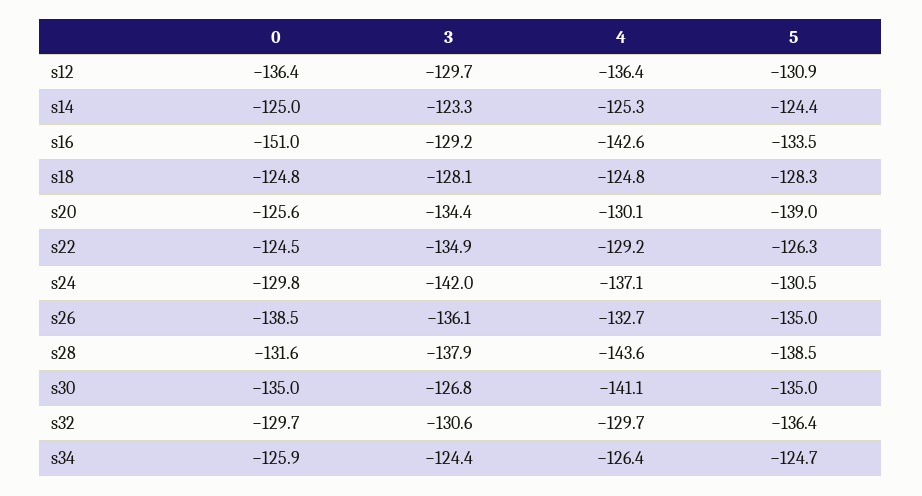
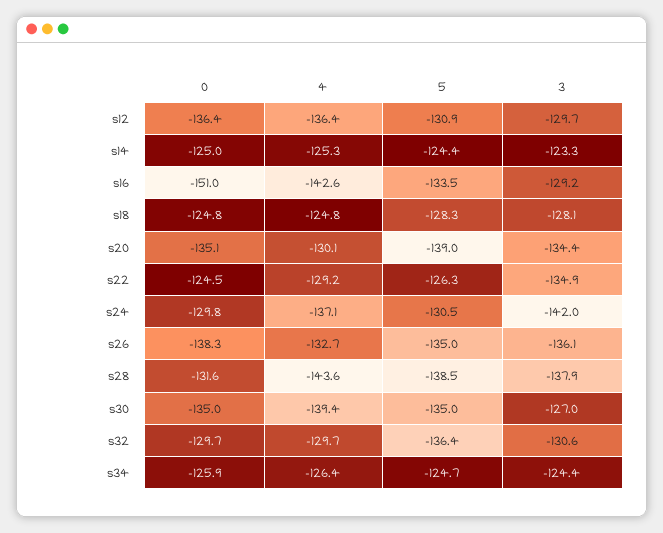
  {
    "0": {
      "s12": -136.4,
      "s14": -125,
      "s16": -151,
      "s18": -124.8,
-     "s20": -125.6,
+     "s20": -135.1,
      "s22": -124.5,
      "s24": -129.8,
-     "s26": -138.5,
+     "s26": -138.3,
      "s28": -131.6,
      "s30": -135,
      "s32": -129.7,
      "s34": -125.9
    },
    "3": {
      "s12": -129.7,
      "s14": -123.3,
      "s16": -129.2,
      "s18": -128.1,
      "s20": -134.4,
      "s22": -134.9,
      "s24": -142,
      "s26": -136.1,
      "s28": -137.9,
-     "s30": -126.8,
+     "s30": -127,
      "s32": -130.6,
      "s34": -124.4
    },
    "4": {
      "s12": -136.4,
      "s14": -125.3,
      "s16": -142.6,
      "s18": -124.8,
      "s20": -130.1,
      "s22": -129.2,
      "s24": -137.1,
      "s26": -132.7,
      "s28": -143.6,
-     "s30": -141.1,
+     "s30": -139.4,
      "s32": -129.7,
      "s34": -126.4
    },
    "5": {
      "s12": -130.9,
      "s14": -124.4,
      "s16": -133.5,
      "s18": -128.3,
      "s20": -139,
      "s22": -126.3,
      "s24": -130.5,
      "s26": -135,
      "s28": -138.5,
      "s30": -135,
      "s32": -136.4,
      "s34": -124.7
    }
  }

